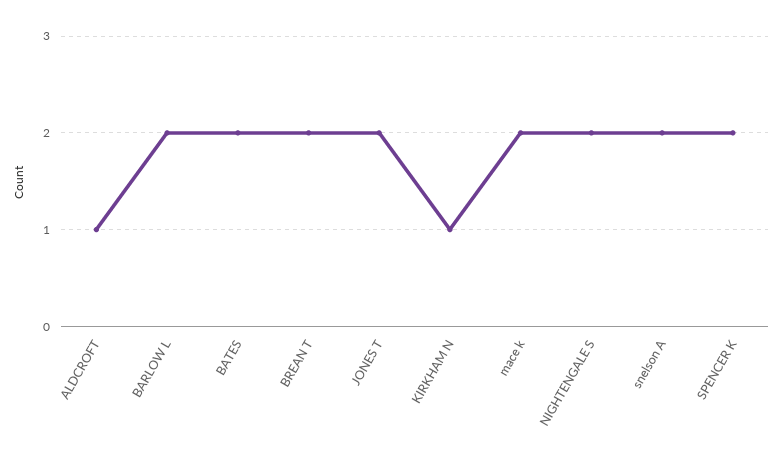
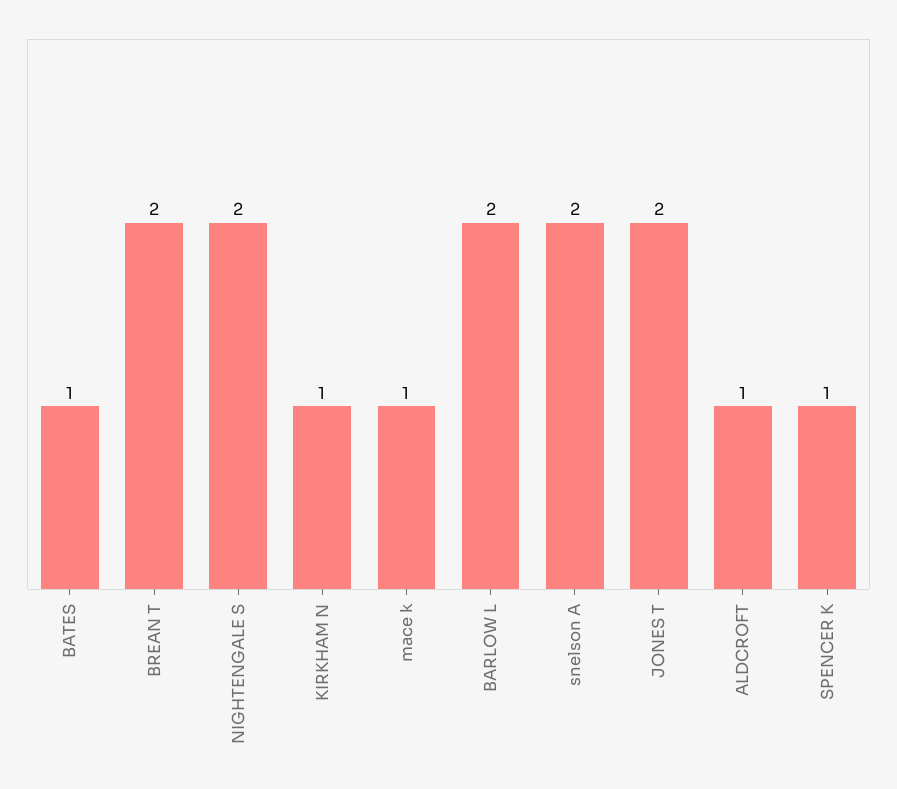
  {
    "ALDCROFT": 1,
    "BARLOW L": 2,
-   "BATES": 2,
+   "BATES": 1,
    "BREAN T": 2,
    "JONES T": 2,
    "KIRKHAM N": 1,
-   "mace k": 2,
+   "mace k": 1,
    "NIGHTENGALE S": 2,
    "snelson A": 2,
-   "SPENCER K": 2
+   "SPENCER K": 1
  }

